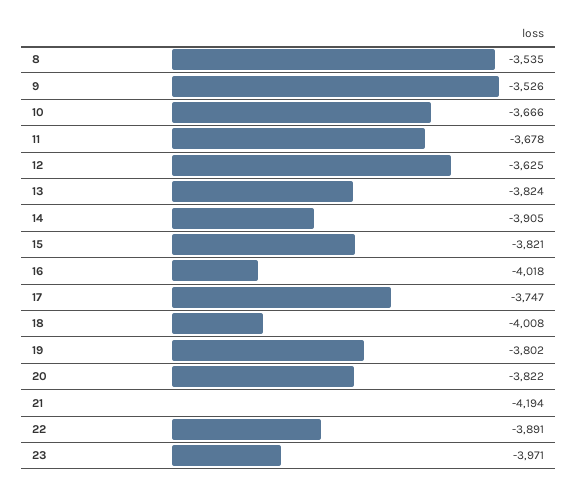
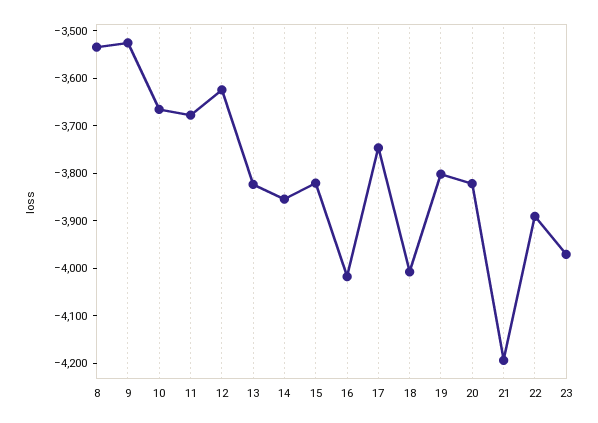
  {
    "8": -3535,
    "9": -3526,
    "10": -3666,
    "11": -3678,
    "12": -3625,
    "13": -3824,
-   "14": -3905,
+   "14": -3860,
    "15": -3821,
    "16": -4018,
    "17": -3747,
    "18": -4008,
    "19": -3802,
    "20": -3822,
    "21": -4194,
    "22": -3891,
    "23": -3971
  }

